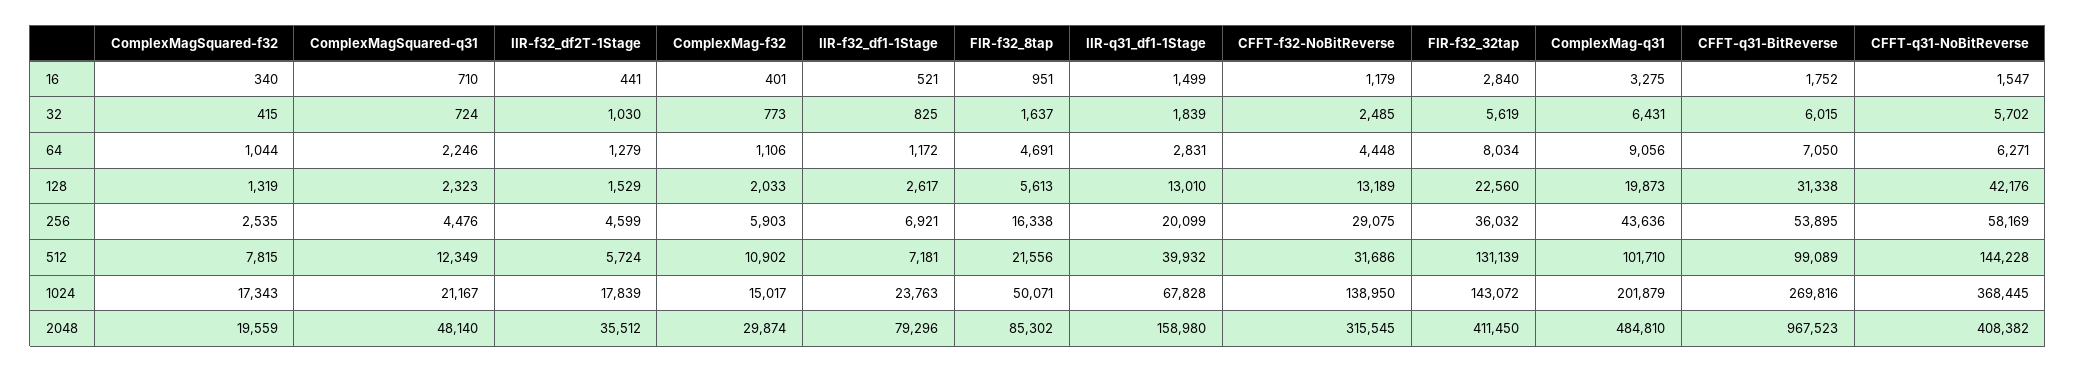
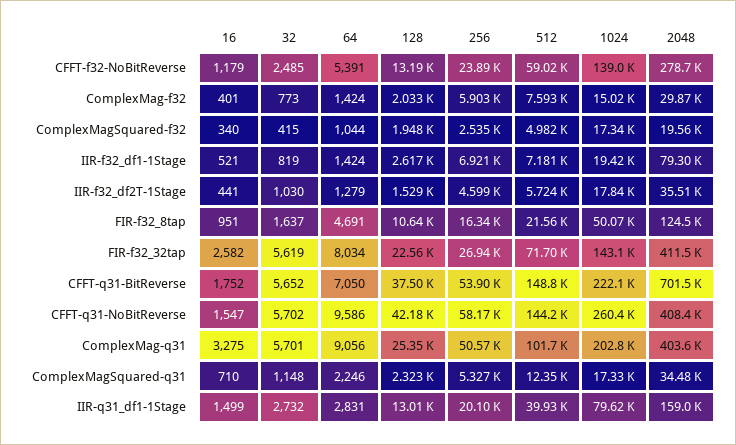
  {
    "ComplexMagSquared-f32": {
      "16": 340,
      "32": 415,
      "64": 1044,
-     "128": 1319,
+     "128": 1948,
      "256": 2535,
-     "512": 7815,
+     "512": 4982,
      "1024": 17343,
      "2048": 19559
    },
    "ComplexMagSquared-q31": {
      "16": 710,
-     "32": 724,
+     "32": 1148,
      "64": 2246,
      "128": 2323,
-     "256": 4476,
+     "256": 5327,
      "512": 12349,
-     "1024": 21167,
+     "1024": 17330,
-     "2048": 48140
+     "2048": 34480
    },
    "IIR-f32_df2T-1Stage": {
      "16": 441,
      "32": 1030,
      "64": 1279,
      "128": 1529,
      "256": 4599,
      "512": 5724,
      "1024": 17839,
      "2048": 35512
    },
    "ComplexMag-f32": {
      "16": 401,
      "32": 773,
-     "64": 1106,
+     "64": 1424,
      "128": 2033,
      "256": 5903,
-     "512": 10902,
+     "512": 7593,
      "1024": 15017,
      "2048": 29874
    },
    "IIR-f32_df1-1Stage": {
      "16": 521,
-     "32": 825,
+     "32": 819,
-     "64": 1172,
+     "64": 1424,
      "128": 2617,
      "256": 6921,
      "512": 7181,
-     "1024": 23763,
+     "1024": 19420,
      "2048": 79296
    },
    "FIR-f32_8tap": {
      "16": 951,
      "32": 1637,
      "64": 4691,
-     "128": 5613,
+     "128": 10640,
      "256": 16338,
      "512": 21556,
      "1024": 50071,
-     "2048": 85302
+     "2048": 124500
    },
    "IIR-q31_df1-1Stage": {
      "16": 1499,
-     "32": 1839,
+     "32": 2732,
      "64": 2831,
      "128": 13010,
      "256": 20099,
      "512": 39932,
-     "1024": 67828,
+     "1024": 79620,
      "2048": 158980
    },
    "CFFT-f32-NoBitReverse": {
      "16": 1179,
      "32": 2485,
-     "64": 4448,
+     "64": 5391,
      "128": 13189,
-     "256": 29075,
+     "256": 23890,
-     "512": 31686,
+     "512": 59020,
      "1024": 138950,
-     "2048": 315545
+     "2048": 278700
    },
    "FIR-f32_32tap": {
-     "16": 2840,
+     "16": 2582,
      "32": 5619,
      "64": 8034,
      "128": 22560,
-     "256": 36032,
+     "256": 26940,
-     "512": 131139,
+     "512": 71700,
      "1024": 143072,
      "2048": 411450
    },
    "ComplexMag-q31": {
      "16": 3275,
-     "32": 6431,
+     "32": 5701,
      "64": 9056,
-     "128": 19873,
+     "128": 25350,
-     "256": 43636,
+     "256": 50570,
      "512": 101710,
-     "1024": 201879,
+     "1024": 202800,
-     "2048": 484810
+     "2048": 403600
    },
    "CFFT-q31-BitReverse": {
      "16": 1752,
-     "32": 6015,
+     "32": 5652,
      "64": 7050,
-     "128": 31338,
+     "128": 37500,
      "256": 53895,
-     "512": 99089,
+     "512": 148800,
-     "1024": 269816,
+     "1024": 222100,
-     "2048": 967523
+     "2048": 701500
    },
    "CFFT-q31-NoBitReverse": {
      "16": 1547,
      "32": 5702,
-     "64": 6271,
+     "64": 9586,
      "128": 42176,
      "256": 58169,
      "512": 144228,
-     "1024": 368445,
+     "1024": 260400,
      "2048": 408382
    }
  }

